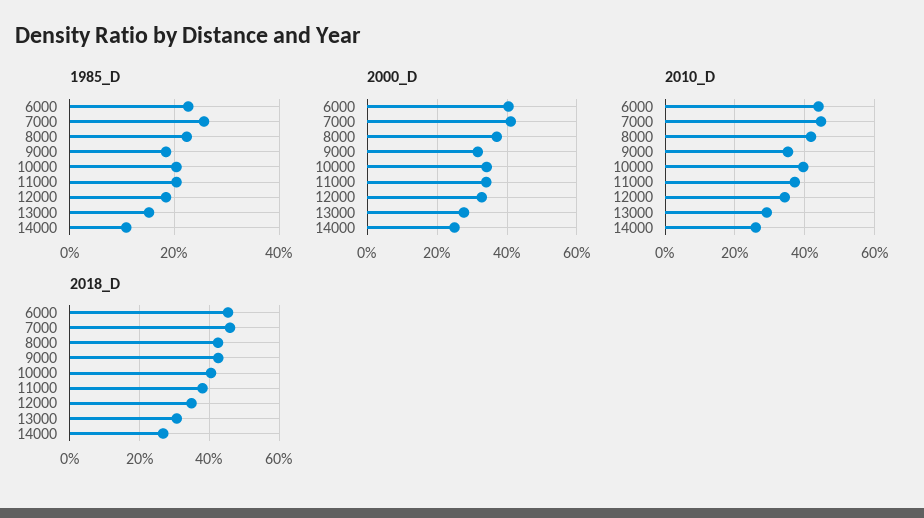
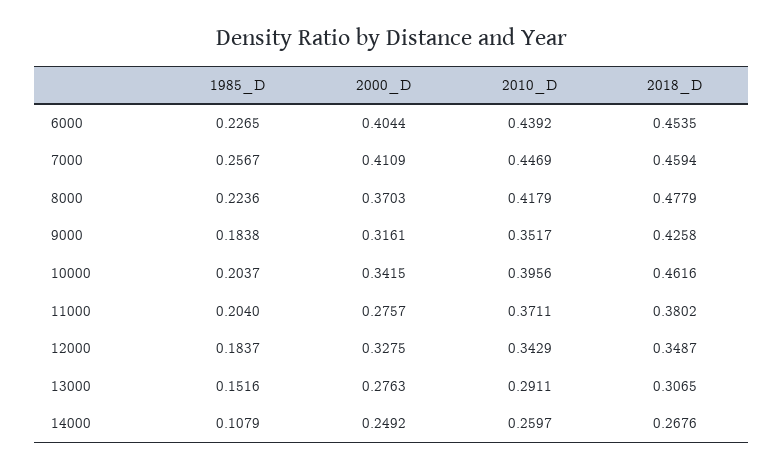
  {
    "1985_D": {
      "6000": 0.2265,
      "7000": 0.2567,
      "8000": 0.2236,
      "9000": 0.1838,
      "10000": 0.2037,
      "11000": 0.204,
      "12000": 0.1837,
      "13000": 0.1516,
      "14000": 0.1079
    },
    "2000_D": {
      "6000": 0.4044,
      "7000": 0.4109,
      "8000": 0.3703,
      "9000": 0.3161,
      "10000": 0.3415,
-     "11000": 0.34,
+     "11000": 0.2757,
      "12000": 0.3275,
      "13000": 0.2763,
      "14000": 0.2492
    },
    "2010_D": {
      "6000": 0.4392,
      "7000": 0.4469,
      "8000": 0.4179,
      "9000": 0.3517,
      "10000": 0.3956,
      "11000": 0.3711,
      "12000": 0.3429,
      "13000": 0.2911,
      "14000": 0.2597
    },
    "2018_D": {
      "6000": 0.4535,
      "7000": 0.4594,
-     "8000": 0.42,
+     "8000": 0.4779,
      "9000": 0.4258,
-     "10000": 0.4,
+     "10000": 0.4616,
      "11000": 0.3802,
      "12000": 0.3487,
      "13000": 0.3065,
      "14000": 0.2676
    }
  }

